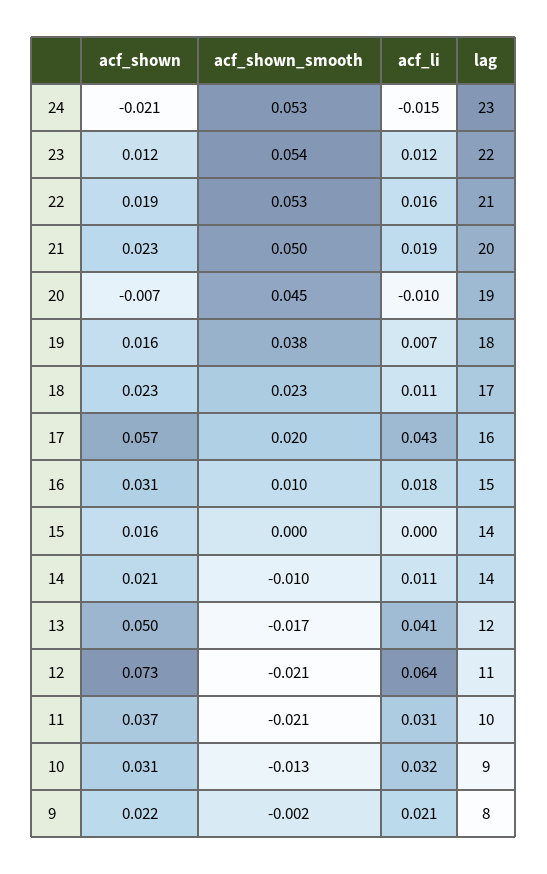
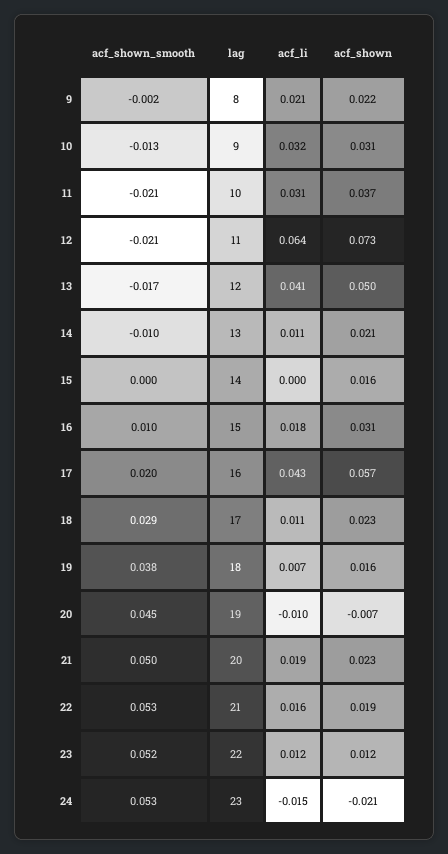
  {
    "acf_shown": {
      "24": -0.021,
      "23": 0.012,
      "22": 0.019,
      "21": 0.023,
      "20": -0.007,
      "19": 0.016,
      "18": 0.023,
      "17": 0.057,
      "16": 0.031,
      "15": 0.016,
      "14": 0.021,
      "13": 0.05,
      "12": 0.073,
      "11": 0.037,
      "10": 0.031,
      "9": 0.022
    },
    "acf_shown_smooth": {
      "24": 0.053,
-     "23": 0.054,
+     "23": 0.052,
      "22": 0.053,
      "21": 0.05,
      "20": 0.045,
      "19": 0.038,
-     "18": 0.023,
+     "18": 0.029,
      "17": 0.02,
      "16": 0.01,
      "15": 0,
      "14": -0.01,
      "13": -0.017,
      "12": -0.021,
      "11": -0.021,
      "10": -0.013,
      "9": -0.002
    },
    "acf_li": {
      "24": -0.015,
      "23": 0.012,
      "22": 0.016,
      "21": 0.019,
      "20": -0.01,
      "19": 0.007,
      "18": 0.011,
      "17": 0.043,
      "16": 0.018,
      "15": 0,
      "14": 0.011,
      "13": 0.041,
      "12": 0.064,
      "11": 0.031,
      "10": 0.032,
      "9": 0.021
    },
    "lag": {
      "24": 23,
      "23": 22,
      "22": 21,
      "21": 20,
      "20": 19,
      "19": 18,
      "18": 17,
      "17": 16,
      "16": 15,
      "15": 14,
-     "14": 14,
+     "14": 13,
      "13": 12,
      "12": 11,
      "11": 10,
      "10": 9,
      "9": 8
    }
  }

